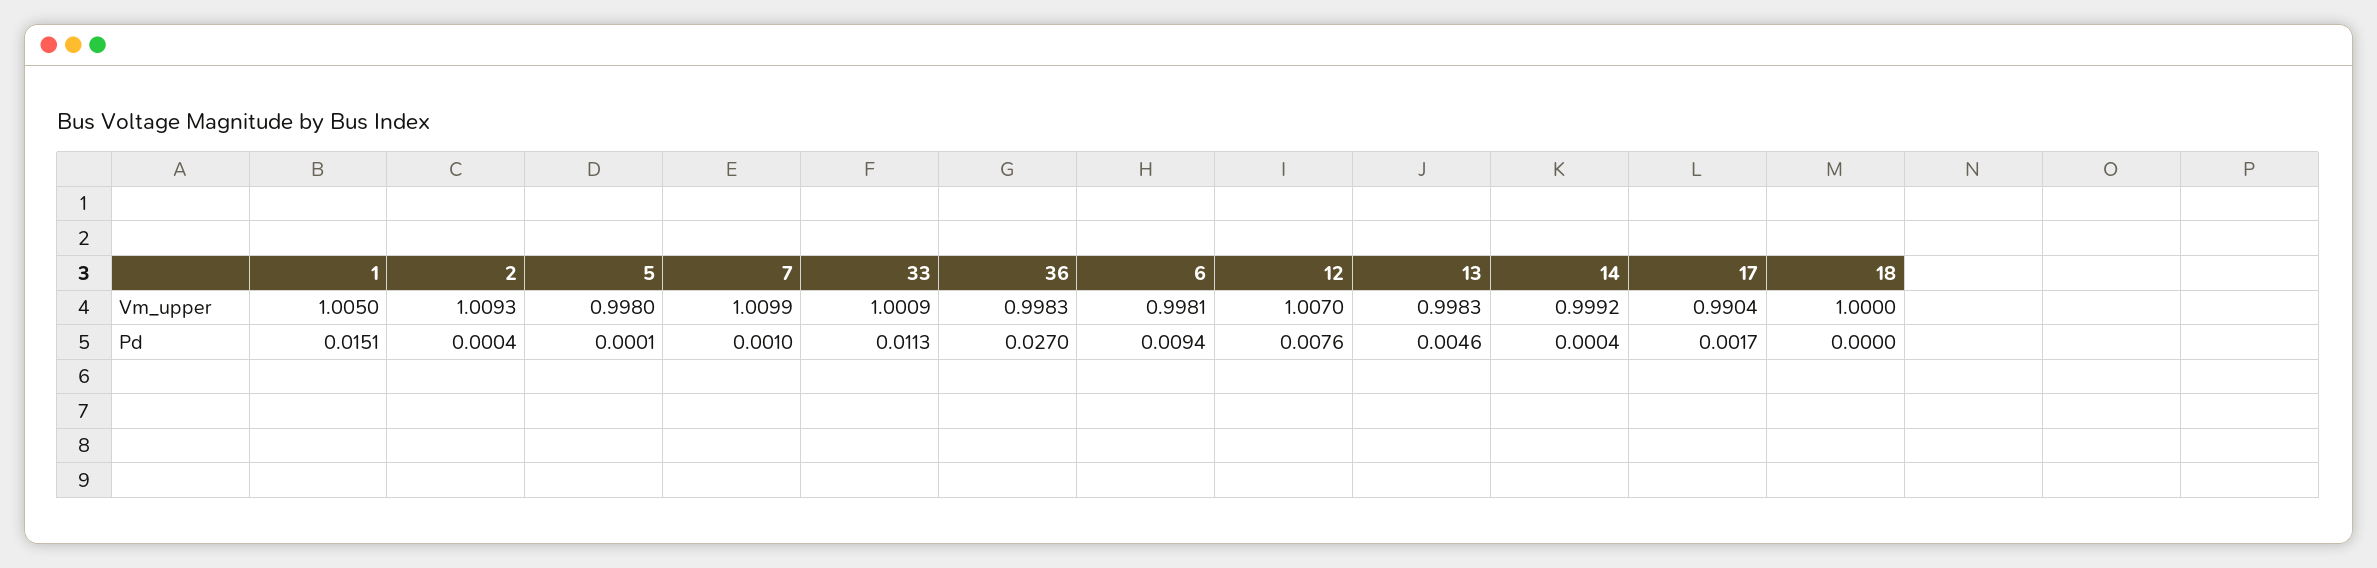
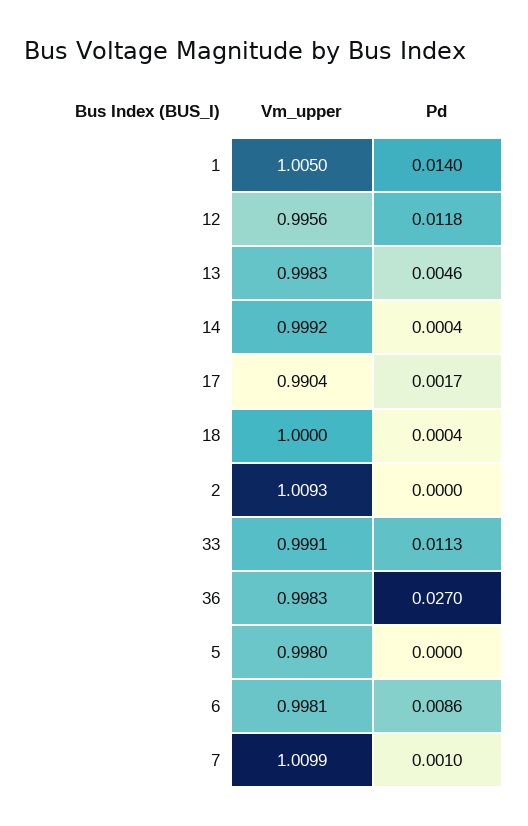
  {
    "1": {
      "Vm_upper": 1.005,
-     "Pd": 0.0151
+     "Pd": 0.014
    },
    "2": {
      "Vm_upper": 1.0093,
-     "Pd": 0.0004
+     "Pd": 0
    },
    "5": {
      "Vm_upper": 0.998,
-     "Pd": 0.0001
+     "Pd": 0
    },
    "7": {
      "Vm_upper": 1.0099,
      "Pd": 0.001
    },
    "33": {
-     "Vm_upper": 1.0009,
+     "Vm_upper": 0.9991,
      "Pd": 0.0113
    },
    "36": {
      "Vm_upper": 0.9983,
      "Pd": 0.027
    },
    "6": {
      "Vm_upper": 0.9981,
-     "Pd": 0.0094
+     "Pd": 0.0086
    },
    "12": {
-     "Vm_upper": 1.007,
+     "Vm_upper": 0.9956,
-     "Pd": 0.0076
+     "Pd": 0.0118
    },
    "13": {
      "Vm_upper": 0.9983,
      "Pd": 0.0046
    },
    "14": {
      "Vm_upper": 0.9992,
      "Pd": 0.0004
    },
    "17": {
      "Vm_upper": 0.9904,
      "Pd": 0.0017
    },
    "18": {
      "Vm_upper": 1,
-     "Pd": 0
+     "Pd": 0.0004
    }
  }

